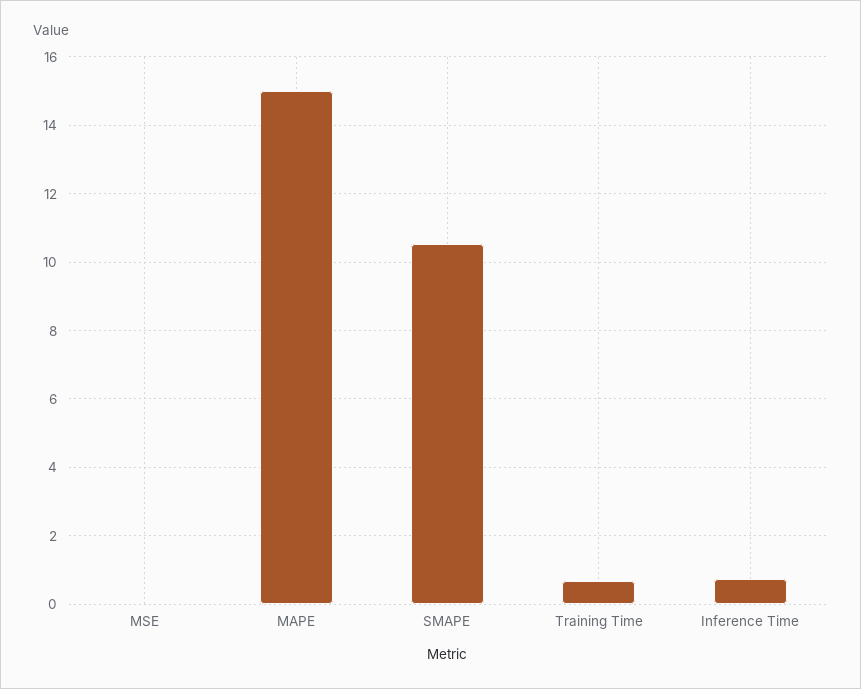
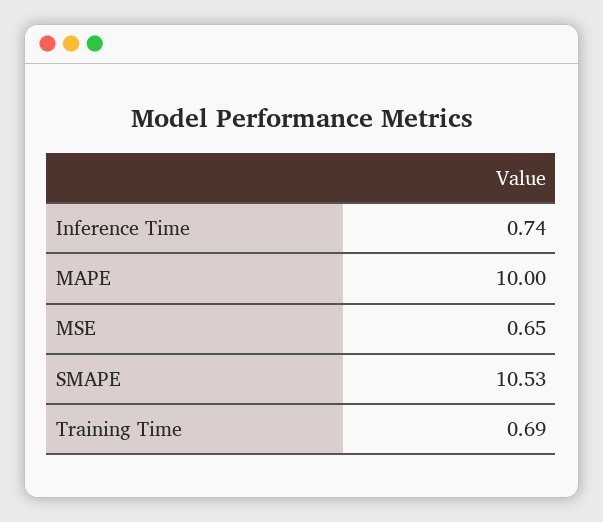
  {
-   "MSE": 0,
+   "MSE": 0.65,
-   "MAPE": 15,
+   "MAPE": 10,
    "SMAPE": 10.53,
    "Training Time": 0.69,
    "Inference Time": 0.74
  }

